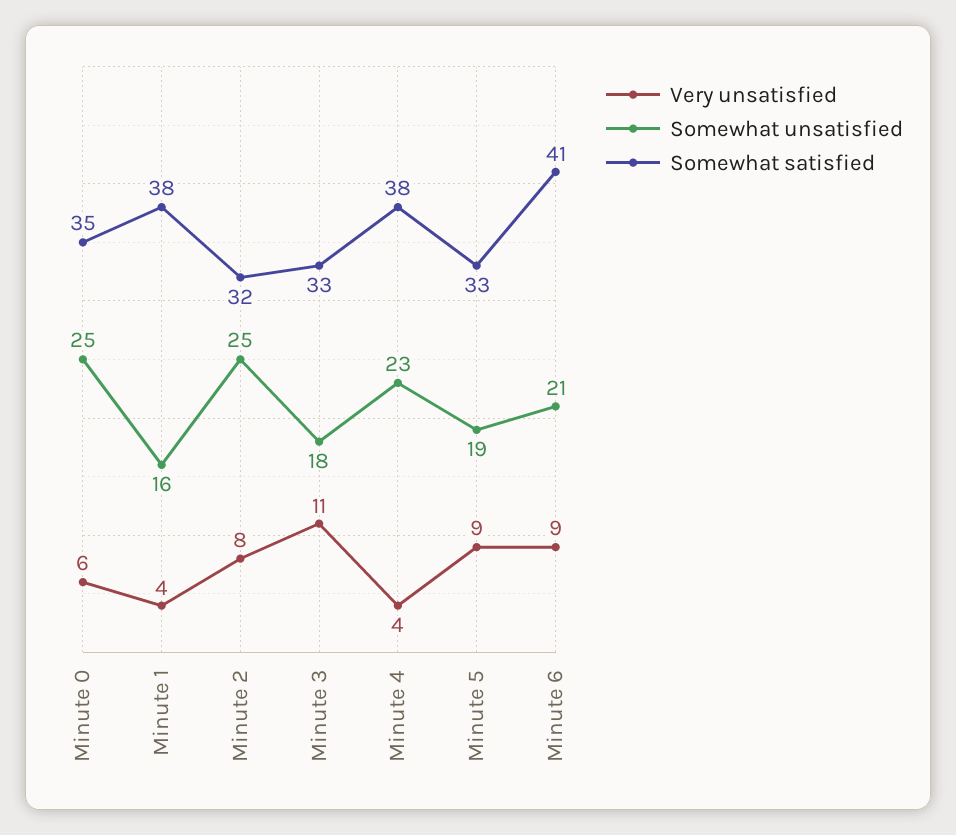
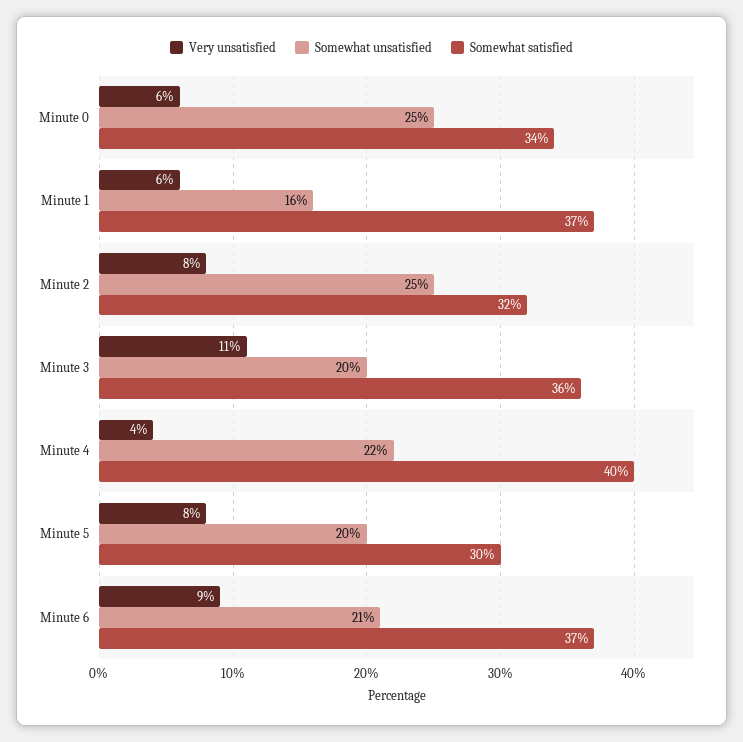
  {
    "Very unsatisfied": {
      "Minute 0": 6,
-     "Minute 1": 4,
+     "Minute 1": 6,
      "Minute 2": 8,
      "Minute 3": 11,
      "Minute 4": 4,
-     "Minute 5": 9,
+     "Minute 5": 8,
      "Minute 6": 9
    },
    "Somewhat unsatisfied": {
      "Minute 0": 25,
      "Minute 1": 16,
      "Minute 2": 25,
-     "Minute 3": 18,
+     "Minute 3": 20,
-     "Minute 4": 23,
+     "Minute 4": 22,
-     "Minute 5": 19,
+     "Minute 5": 20,
      "Minute 6": 21
    },
    "Somewhat satisfied": {
-     "Minute 0": 35,
+     "Minute 0": 34,
-     "Minute 1": 38,
+     "Minute 1": 37,
      "Minute 2": 32,
-     "Minute 3": 33,
+     "Minute 3": 36,
-     "Minute 4": 38,
+     "Minute 4": 40,
-     "Minute 5": 33,
+     "Minute 5": 30,
-     "Minute 6": 41
+     "Minute 6": 37
    }
  }

